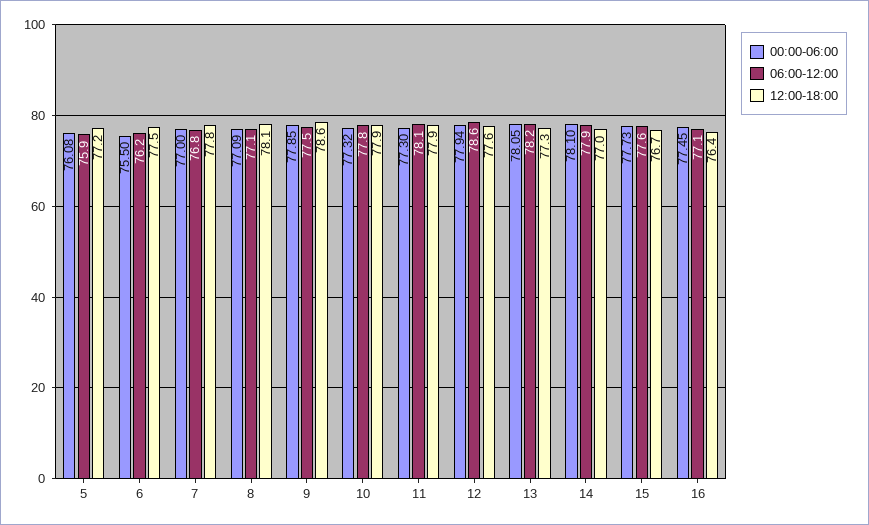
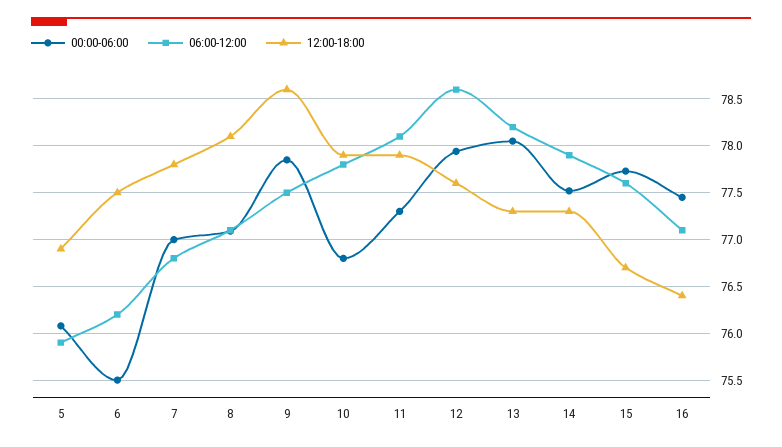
  {
    "00:00-06:00": {
      "5": 76.08,
      "6": 75.5,
      "7": 77,
      "8": 77.09,
      "9": 77.85,
-     "10": 77.32,
+     "10": 76.8,
      "11": 77.3,
      "12": 77.94,
      "13": 78.05,
-     "14": 78.1,
+     "14": 77.5,
      "15": 77.73,
      "16": 77.45
    },
    "06:00-12:00": {
      "5": 75.9,
      "6": 76.2,
      "7": 76.8,
      "8": 77.1,
      "9": 77.5,
      "10": 77.8,
      "11": 78.1,
      "12": 78.6,
      "13": 78.2,
      "14": 77.9,
      "15": 77.6,
      "16": 77.1
    },
    "12:00-18:00": {
-     "5": 77.2,
+     "5": 76.9,
      "6": 77.5,
      "7": 77.8,
      "8": 78.1,
      "9": 78.6,
      "10": 77.9,
      "11": 77.9,
      "12": 77.6,
      "13": 77.3,
-     "14": 77,
+     "14": 77.3,
      "15": 76.7,
      "16": 76.4
    }
  }

